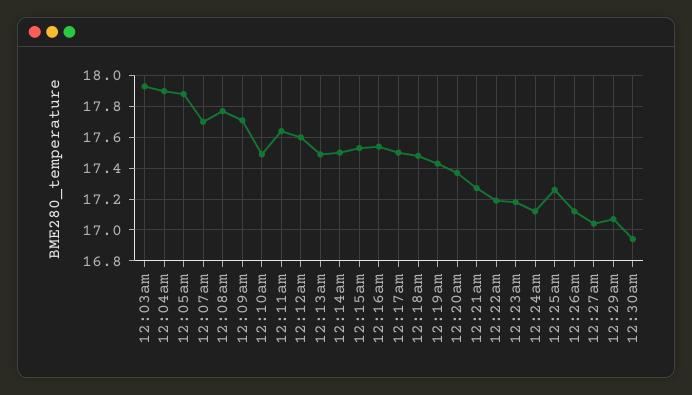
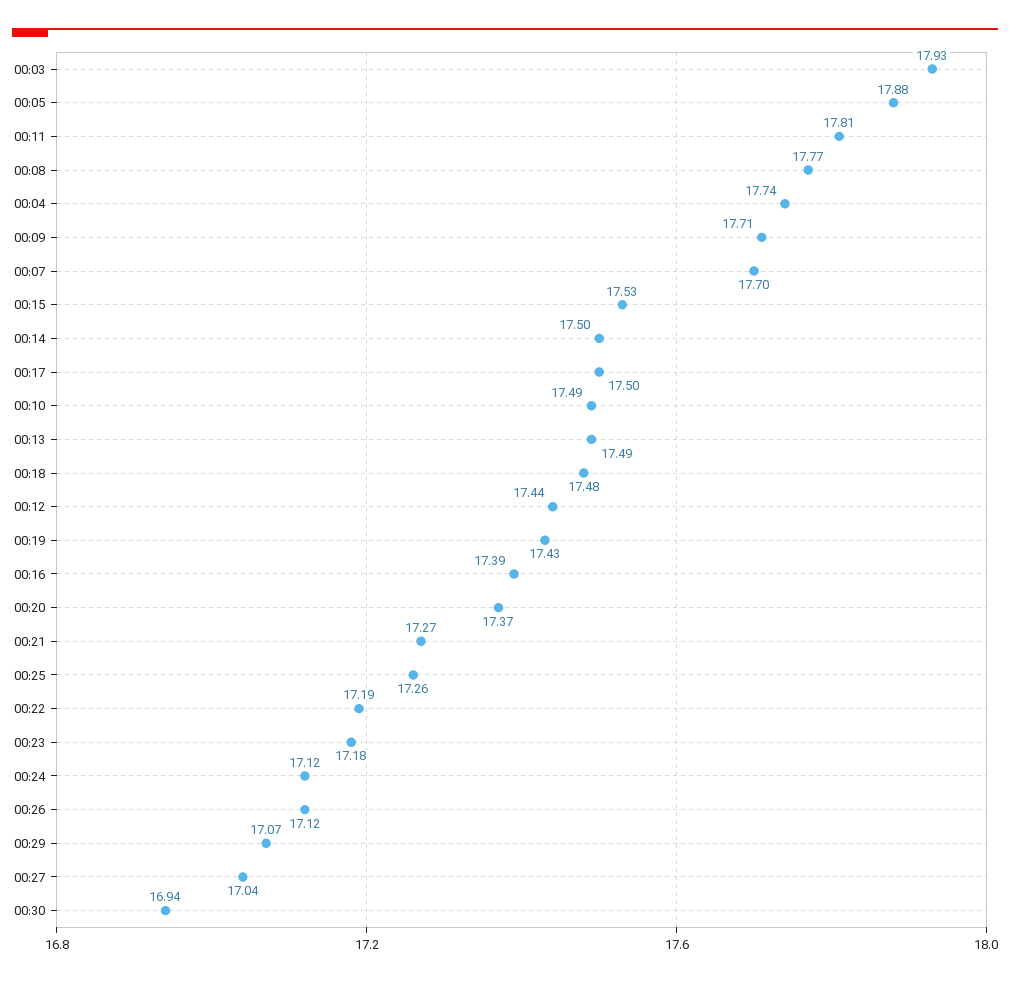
  {
    "12:03am": 17.93,
-   "12:04am": 17.9,
+   "12:04am": 17.74,
    "12:05am": 17.88,
    "12:07am": 17.7,
    "12:08am": 17.77,
    "12:09am": 17.71,
    "12:10am": 17.49,
-   "12:11am": 17.65,
+   "12:11am": 17.81,
-   "12:12am": 17.6,
+   "12:12am": 17.44,
    "12:13am": 17.49,
    "12:14am": 17.5,
    "12:15am": 17.53,
-   "12:16am": 17.55,
+   "12:16am": 17.39,
    "12:17am": 17.5,
    "12:18am": 17.48,
    "12:19am": 17.43,
    "12:20am": 17.37,
    "12:21am": 17.27,
    "12:22am": 17.19,
    "12:23am": 17.18,
    "12:24am": 17.12,
    "12:25am": 17.26,
    "12:26am": 17.12,
    "12:27am": 17.04,
    "12:29am": 17.07,
    "12:30am": 16.94
  }

